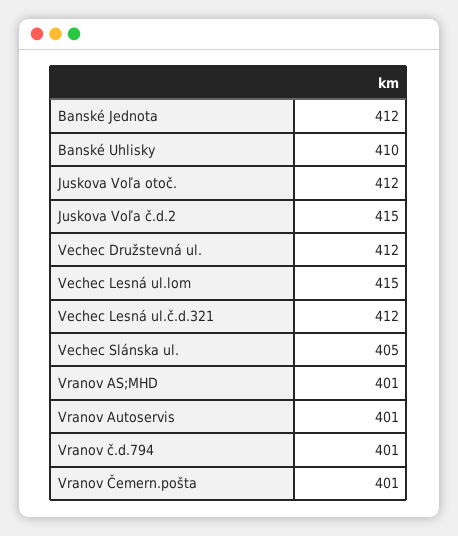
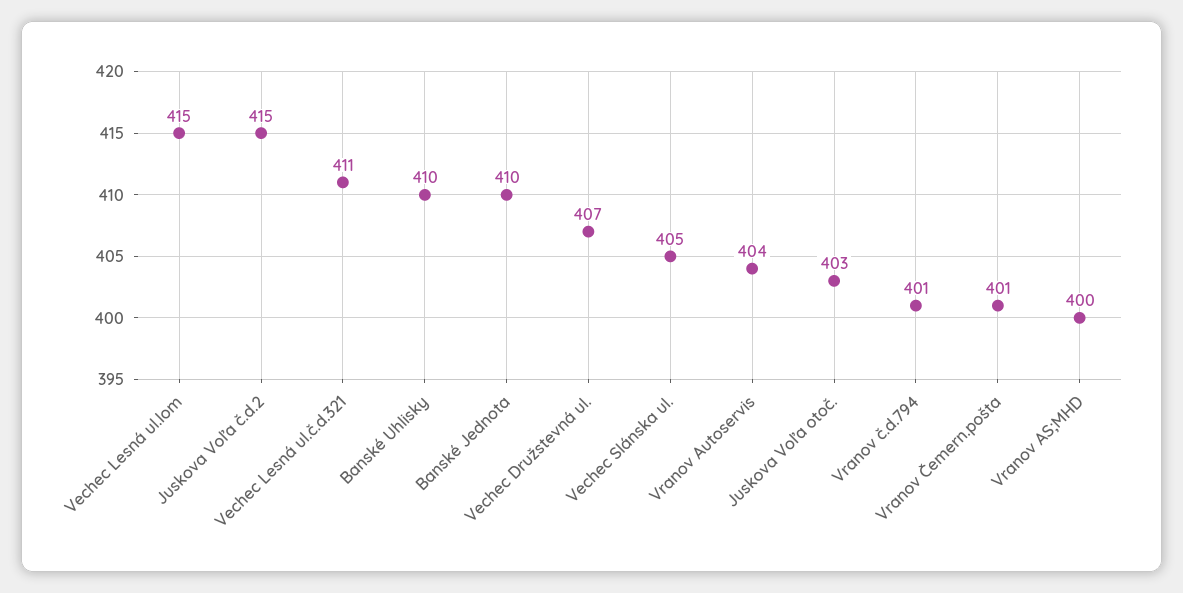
  {
-   "Banské Jednota": 412,
+   "Banské Jednota": 410,
    "Banské Uhlisky": 410,
-   "Juskova Voľa otoč.": 412,
+   "Juskova Voľa otoč.": 403,
    "Juskova Voľa č.d.2": 415,
-   "Vechec Družstevná ul.": 412,
+   "Vechec Družstevná ul.": 407,
    "Vechec Lesná ul.lom": 415,
-   "Vechec Lesná ul.č.d.321": 412,
+   "Vechec Lesná ul.č.d.321": 411,
    "Vechec Slánska ul.": 405,
-   "Vranov AS;MHD": 401,
+   "Vranov AS;MHD": 400,
-   "Vranov Autoservis": 401,
+   "Vranov Autoservis": 404,
    "Vranov č.d.794": 401,
    "Vranov Čemern.pošta": 401
  }

